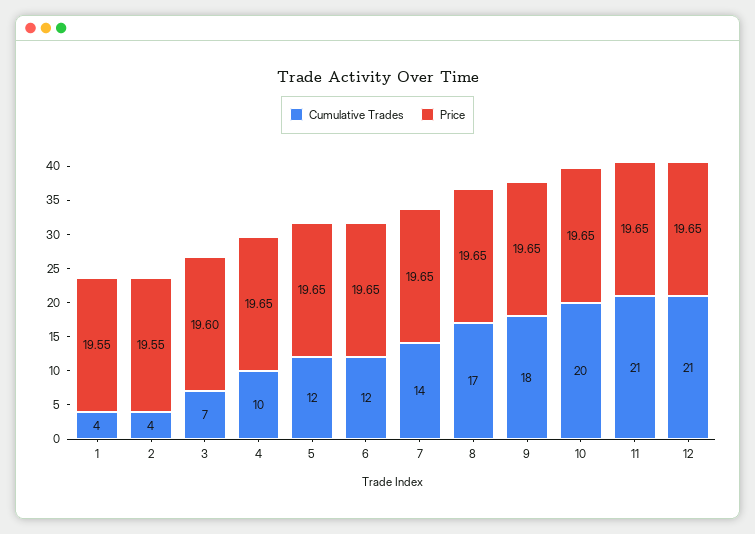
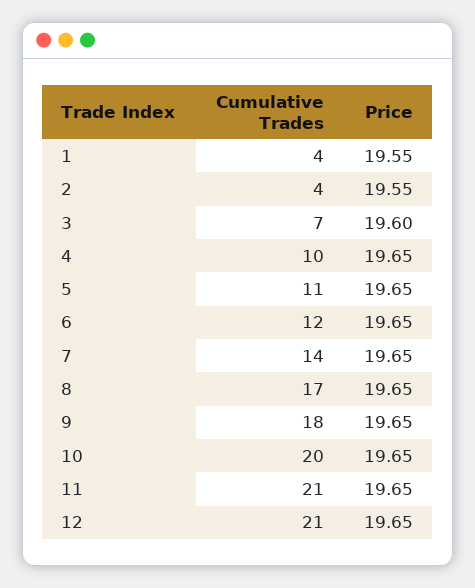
  {
    "Cumulative Trades": {
      "1": 4,
      "2": 4,
      "3": 7,
      "4": 10,
-     "5": 12,
+     "5": 11,
      "6": 12,
      "7": 14,
      "8": 17,
      "9": 18,
      "10": 20,
      "11": 21,
      "12": 21
    },
    "Price": {
      "1": 19.55,
      "2": 19.55,
      "3": 19.6,
      "4": 19.65,
      "5": 19.65,
      "6": 19.65,
      "7": 19.65,
      "8": 19.65,
      "9": 19.65,
      "10": 19.65,
      "11": 19.65,
      "12": 19.65
    }
  }

